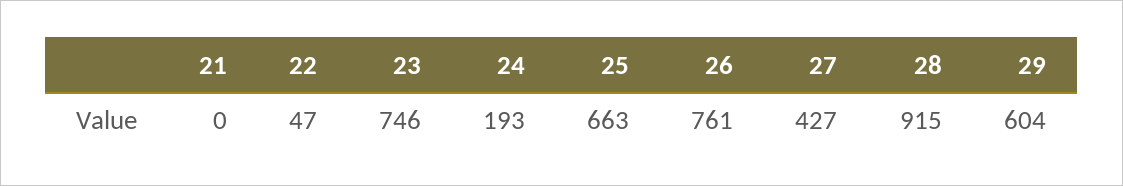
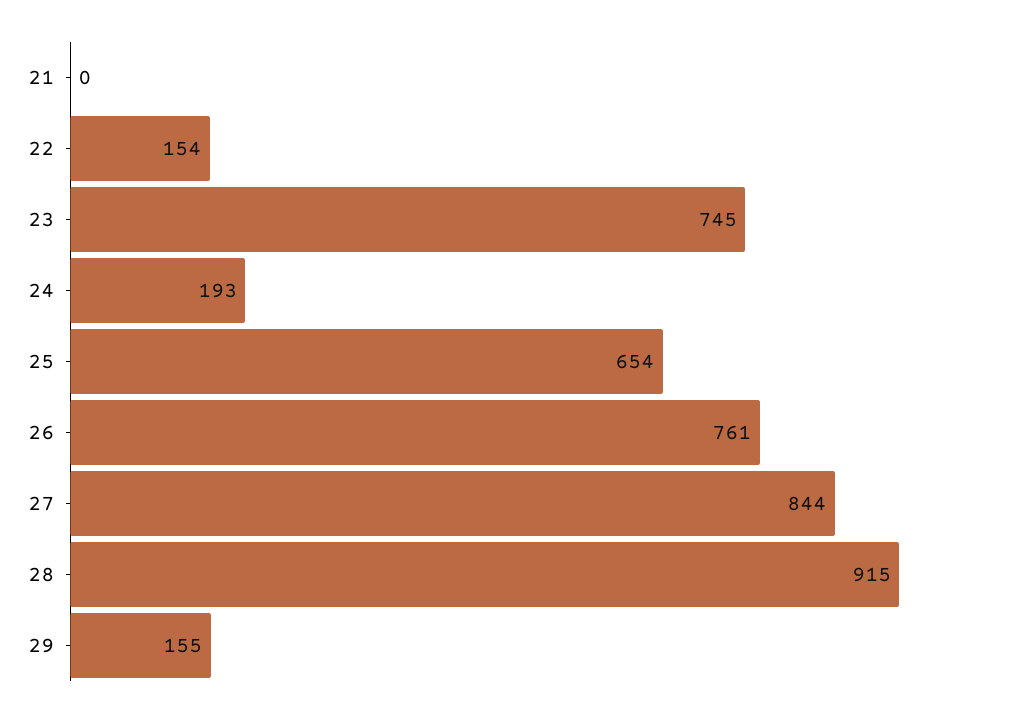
  {
    "21": 0,
-   "22": 47,
+   "22": 154,
-   "23": 746,
+   "23": 745,
    "24": 193,
-   "25": 663,
+   "25": 654,
    "26": 761,
-   "27": 427,
+   "27": 844,
    "28": 915,
-   "29": 604
+   "29": 155
  }

